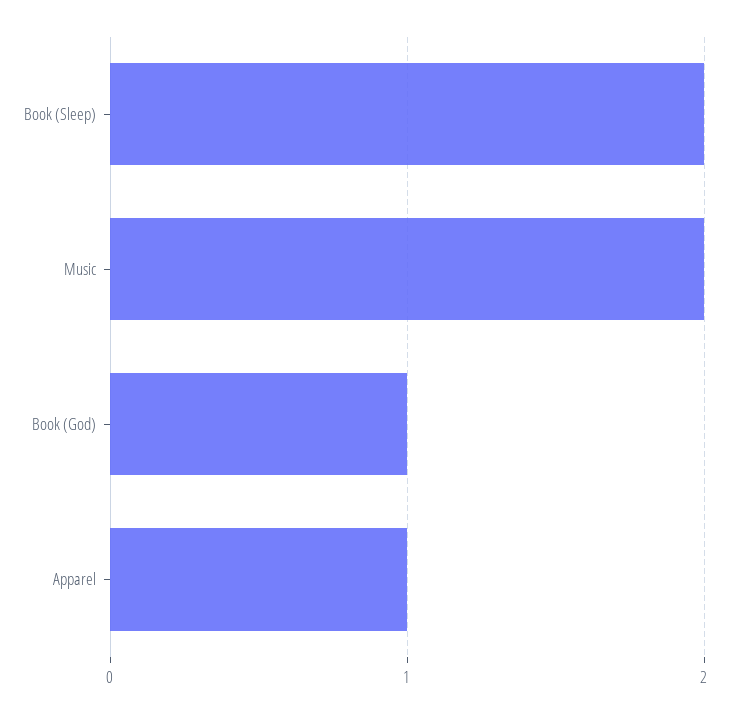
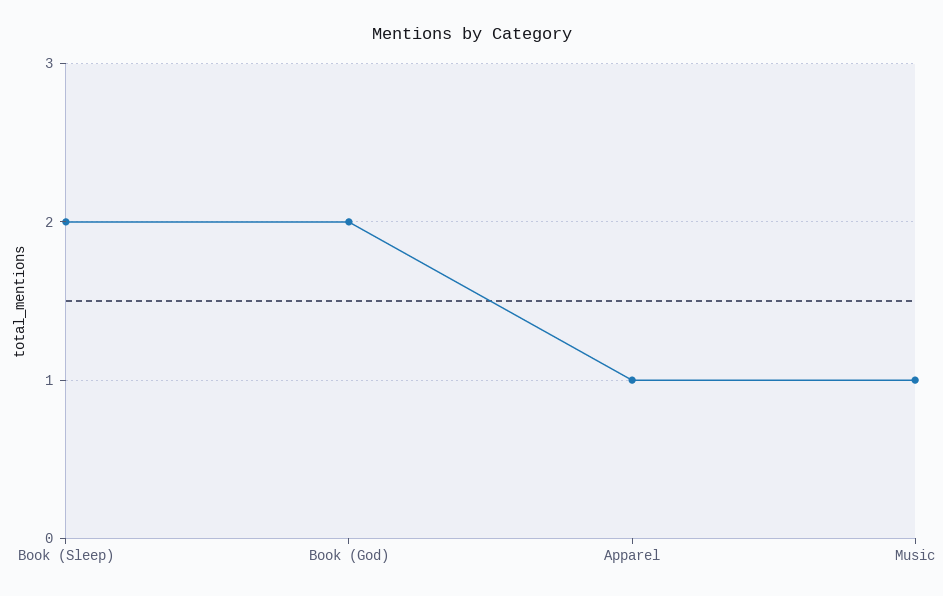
  {
    "Book (Sleep)": 2,
-   "Music": 2,
+   "Music": 1,
-   "Book (God)": 1,
+   "Book (God)": 2,
    "Apparel": 1
  }

